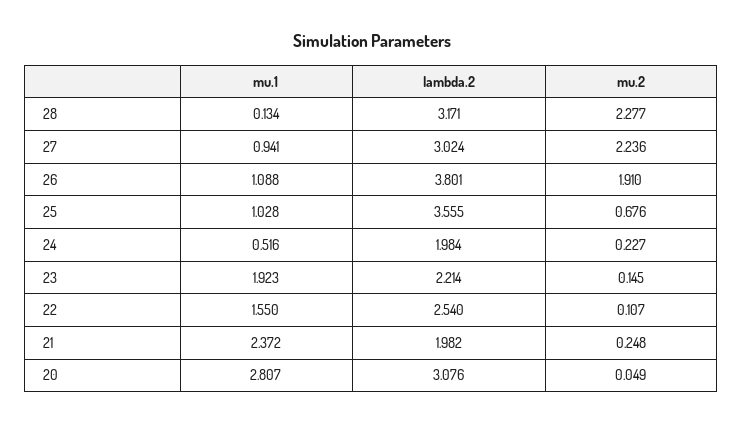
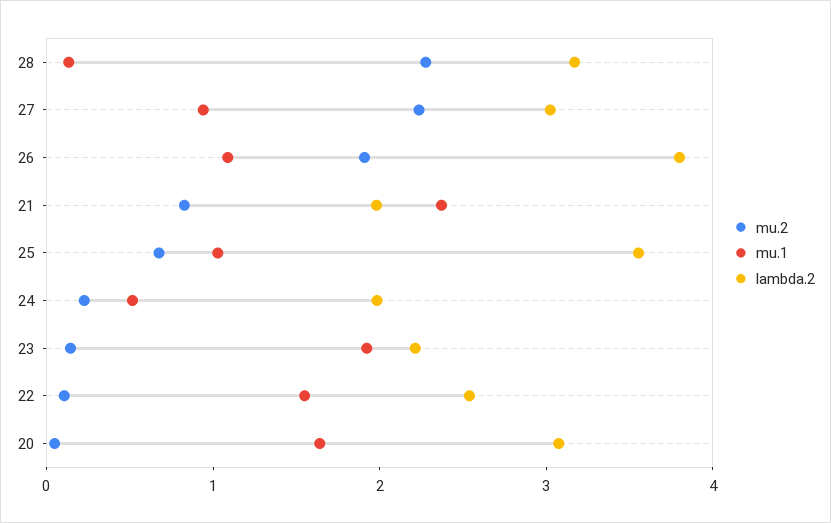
  {
    "mu.1": {
      "28": 0.134,
      "27": 0.941,
      "26": 1.088,
      "25": 1.028,
      "24": 0.516,
      "23": 1.923,
      "22": 1.55,
      "21": 2.372,
-     "20": 2.807
+     "20": 1.6
    },
    "lambda.2": {
      "28": 3.171,
      "27": 3.024,
      "26": 3.801,
      "25": 3.555,
      "24": 1.984,
      "23": 2.214,
      "22": 2.54,
      "21": 1.982,
      "20": 3.076
    },
    "mu.2": {
      "28": 2.277,
      "27": 2.236,
      "26": 1.91,
      "25": 0.676,
      "24": 0.227,
      "23": 0.145,
      "22": 0.107,
-     "21": 0.248,
+     "21": 0.8,
      "20": 0.049
    }
  }

